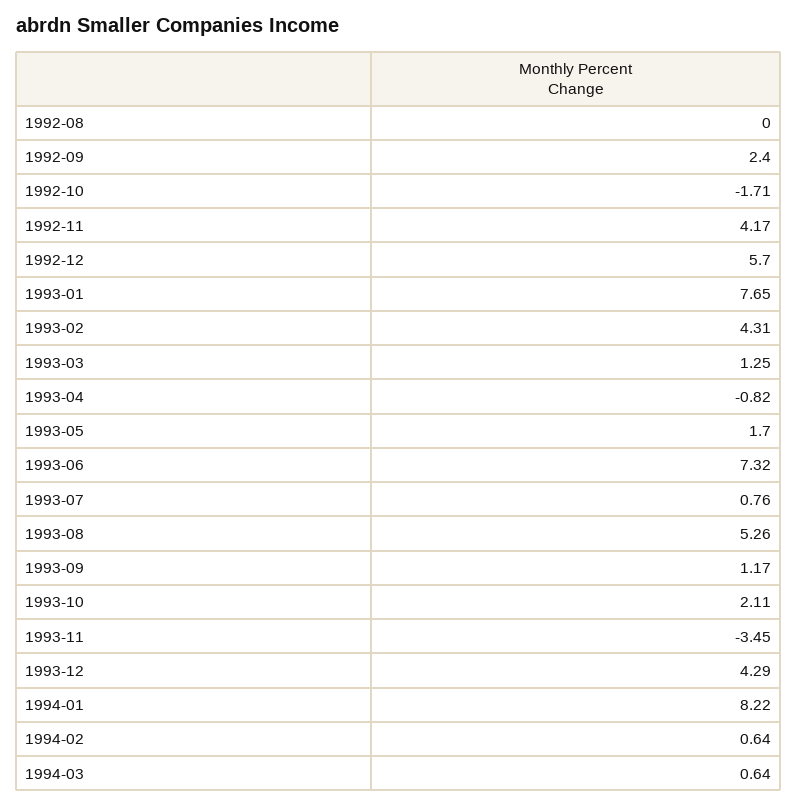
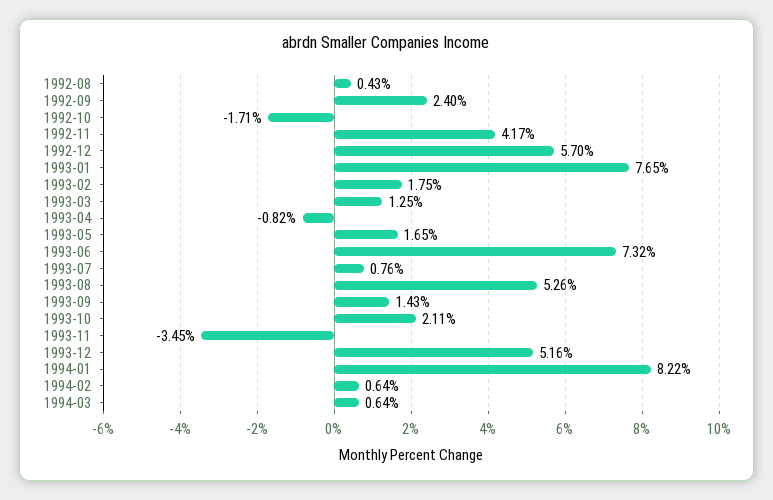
  {
-   "1992-08": 0,
+   "1992-08": 0.43,
    "1992-09": 2.4,
    "1992-10": -1.71,
    "1992-11": 4.17,
    "1992-12": 5.7,
    "1993-01": 7.65,
-   "1993-02": 4.31,
+   "1993-02": 1.75,
    "1993-03": 1.25,
    "1993-04": -0.82,
-   "1993-05": 1.7,
+   "1993-05": 1.65,
    "1993-06": 7.32,
    "1993-07": 0.76,
    "1993-08": 5.26,
-   "1993-09": 1.17,
+   "1993-09": 1.43,
    "1993-10": 2.11,
    "1993-11": -3.45,
-   "1993-12": 4.29,
+   "1993-12": 5.16,
    "1994-01": 8.22,
    "1994-02": 0.64,
    "1994-03": 0.64
  }

